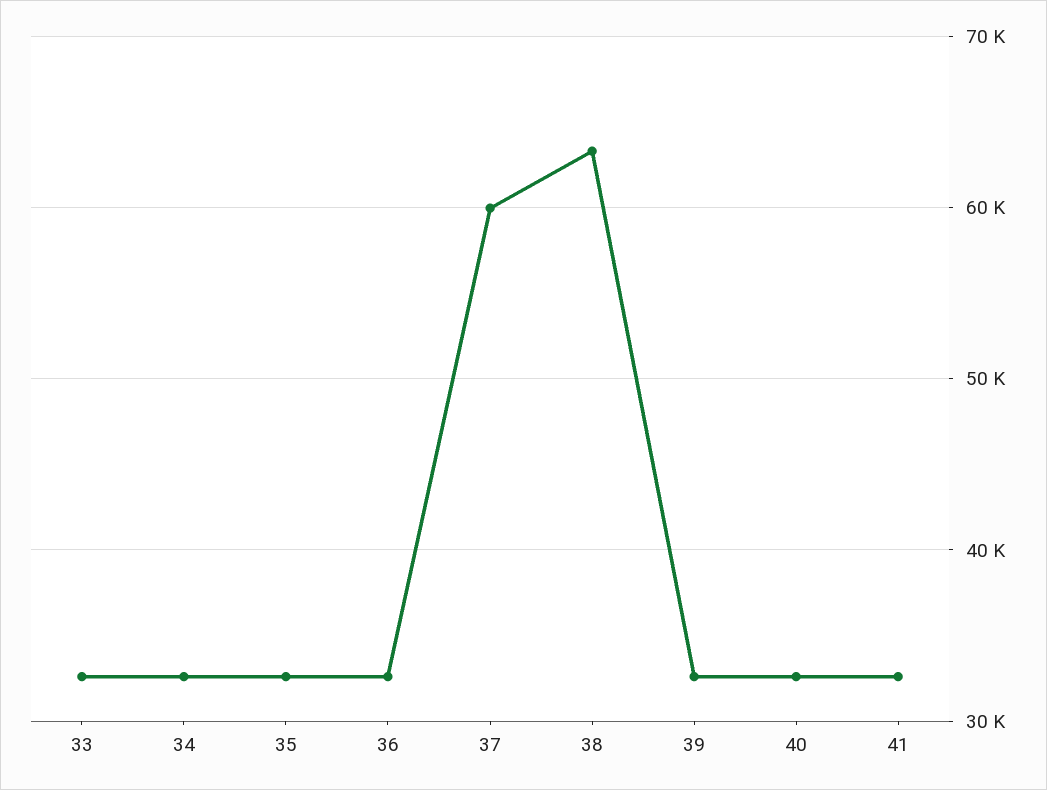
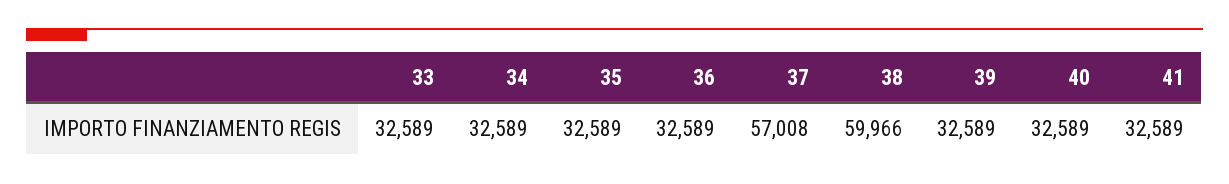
  {
    "33": 32589,
    "34": 32589,
    "35": 32589,
    "36": 32589,
-   "37": 60000,
+   "37": 57008,
-   "38": 63000,
+   "38": 59966,
    "39": 32589,
    "40": 32589,
    "41": 32589
  }

